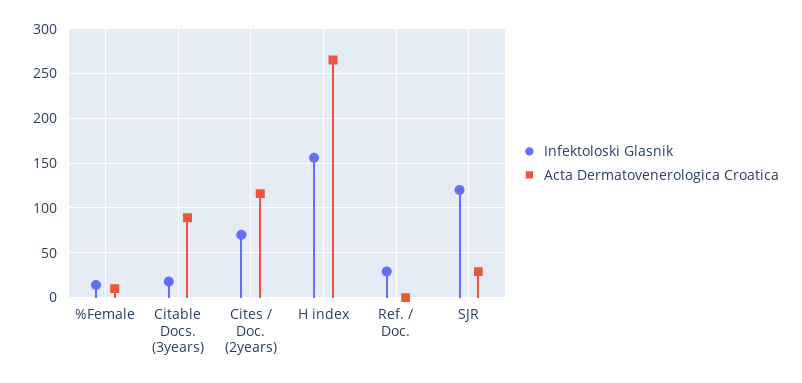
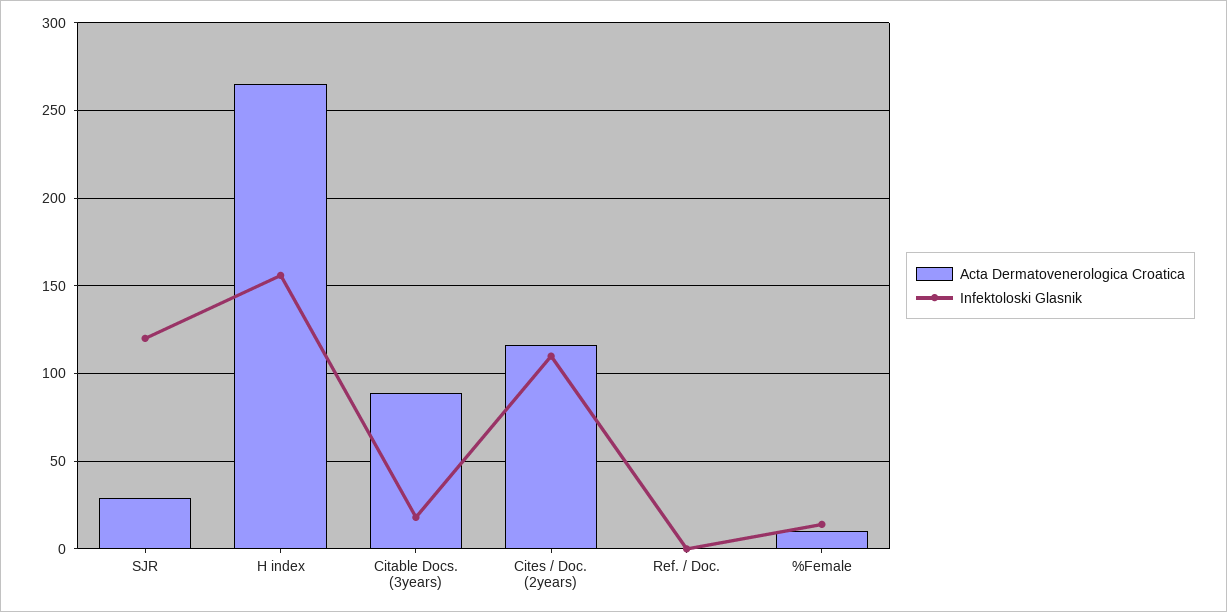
  {
    "Infektoloski Glasnik": {
      "%Female": 15,
      "Citable Docs. (3years)": 20,
-     "Cites / Doc. (2years)": 70,
+     "Cites / Doc. (2years)": 110,
      "H index": 155,
-     "Ref. / Doc.": 30,
+     "Ref. / Doc.": 0,
      "SJR": 120
    },
    "Acta Dermatovenerologica Croatica": {
      "%Female": 10,
      "Citable Docs. (3years)": 90,
      "Cites / Doc. (2years)": 115,
      "H index": 265,
      "Ref. / Doc.": 0,
      "SJR": 30
    }
  }

